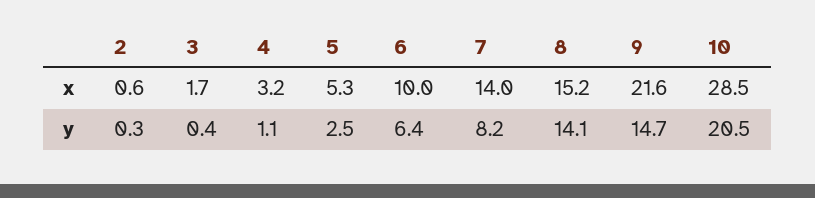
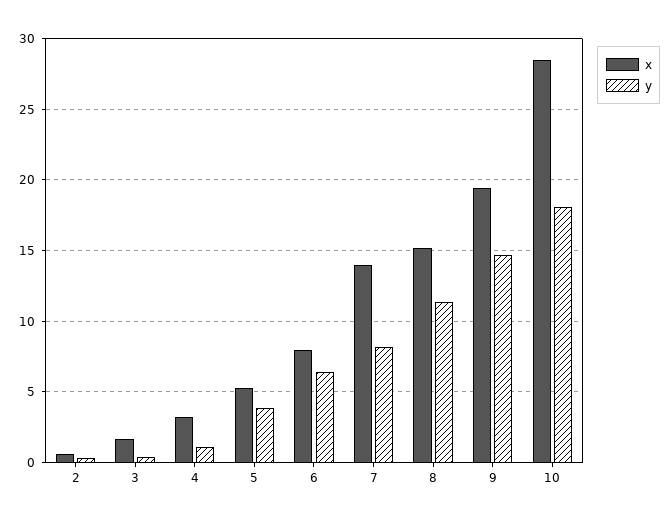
  {
    "x": {
      "2": 0.6,
      "3": 1.7,
      "4": 3.2,
      "5": 5.3,
-     "6": 10,
+     "6": 8,
      "7": 14,
      "8": 15.2,
-     "9": 21.6,
+     "9": 19.5,
      "10": 28.5
    },
    "y": {
      "2": 0.3,
      "3": 0.4,
      "4": 1.1,
-     "5": 2.5,
+     "5": 4,
      "6": 6.4,
      "7": 8.2,
-     "8": 14.1,
+     "8": 11.5,
      "9": 14.7,
-     "10": 20.5
+     "10": 18
    }
  }

